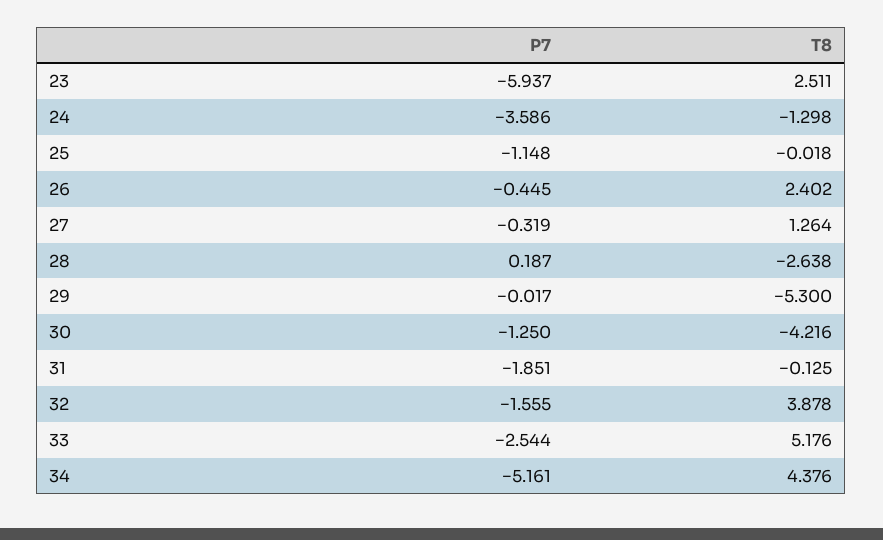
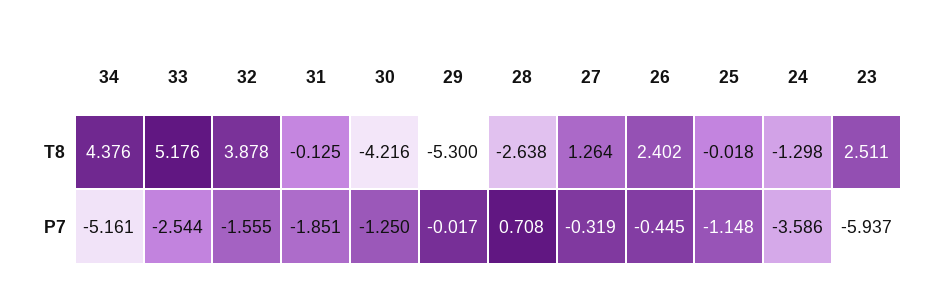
  {
    "P7": {
      "23": -5.937,
      "24": -3.586,
      "25": -1.148,
      "26": -0.445,
      "27": -0.319,
-     "28": 0.187,
+     "28": 0.708,
      "29": -0.017,
      "30": -1.25,
      "31": -1.851,
      "32": -1.555,
      "33": -2.544,
      "34": -5.161
    },
    "T8": {
      "23": 2.511,
      "24": -1.298,
      "25": -0.018,
      "26": 2.402,
      "27": 1.264,
      "28": -2.638,
      "29": -5.3,
      "30": -4.216,
      "31": -0.125,
      "32": 3.878,
      "33": 5.176,
      "34": 4.376
    }
  }

